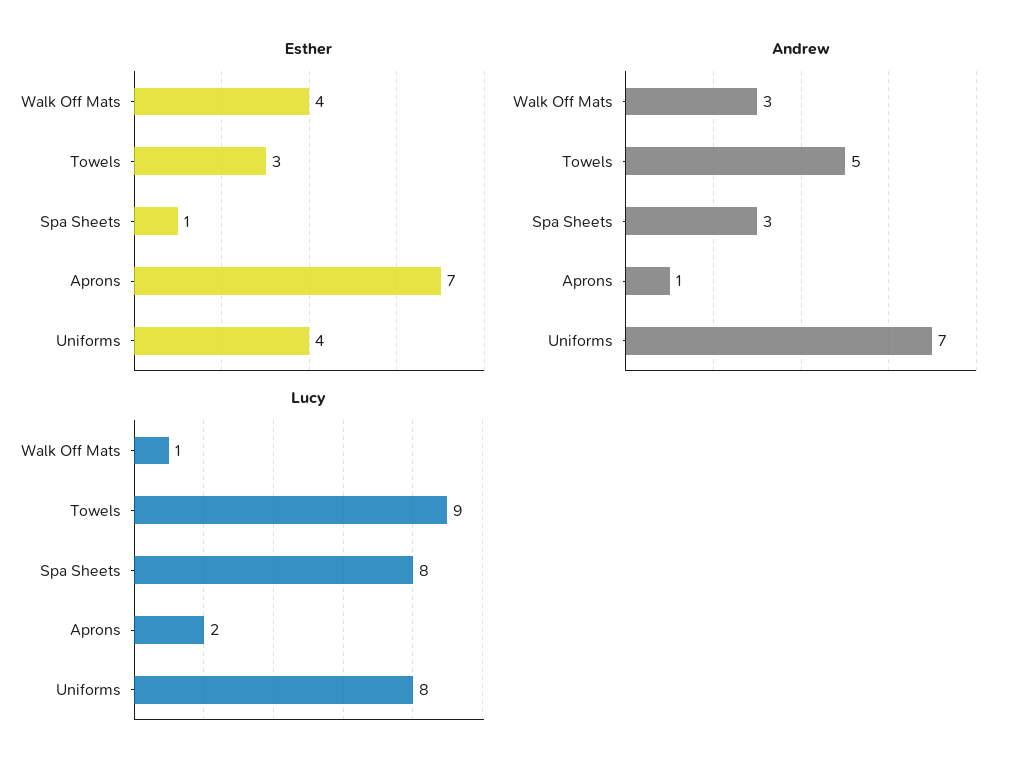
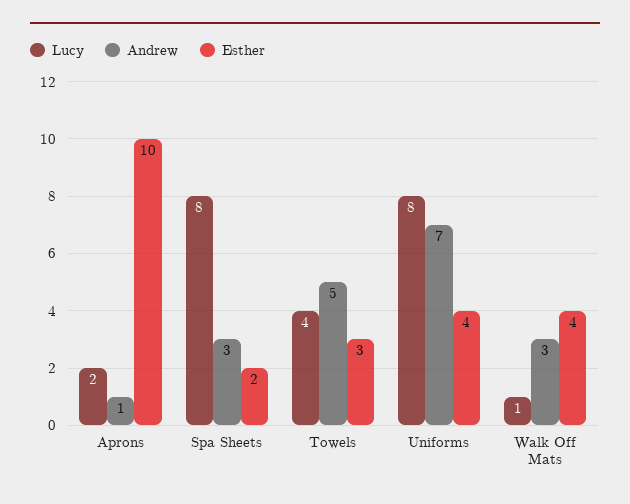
  {
    "Esther": {
      "Walk Off Mats": 4,
      "Towels": 3,
-     "Spa Sheets": 1,
+     "Spa Sheets": 2,
-     "Aprons": 7,
+     "Aprons": 10,
      "Uniforms": 4
    },
    "Andrew": {
      "Walk Off Mats": 3,
      "Towels": 5,
      "Spa Sheets": 3,
      "Aprons": 1,
      "Uniforms": 7
    },
    "Lucy": {
      "Walk Off Mats": 1,
-     "Towels": 9,
+     "Towels": 4,
      "Spa Sheets": 8,
      "Aprons": 2,
      "Uniforms": 8
    }
  }

